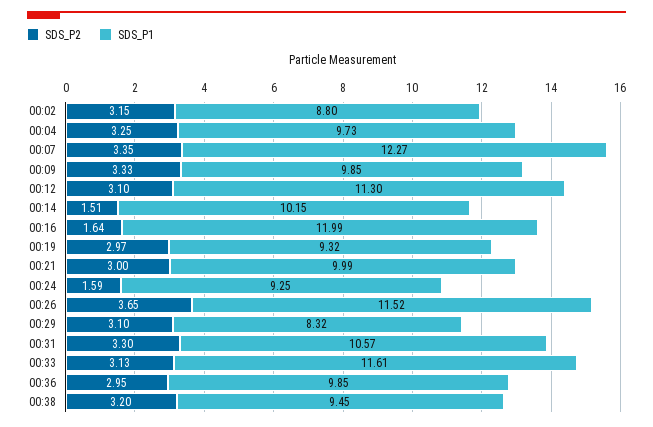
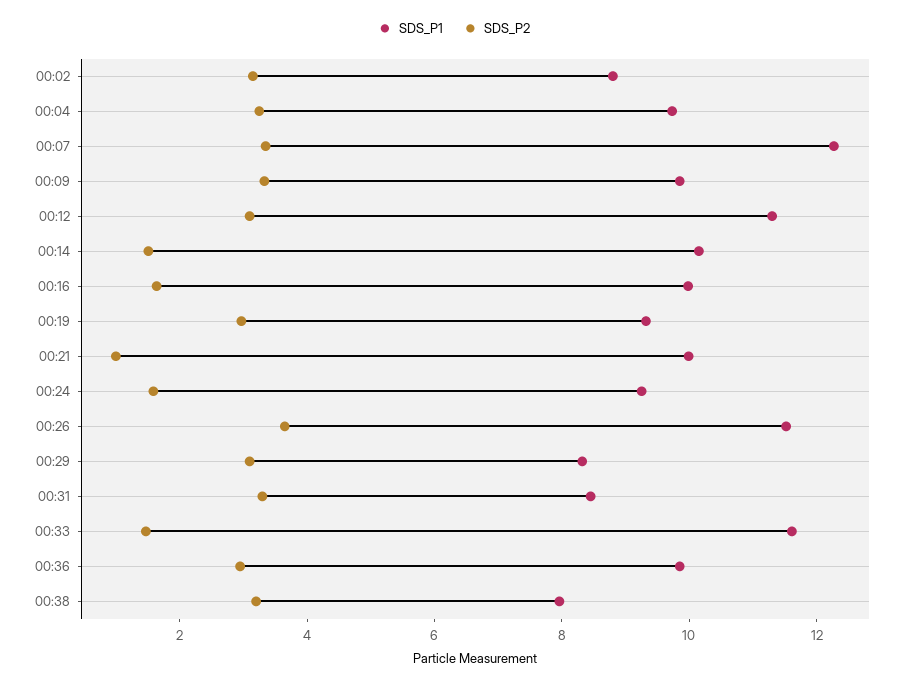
  {
    "SDS_P2": {
      "00:02": 3.15,
      "00:04": 3.25,
      "00:07": 3.35,
      "00:09": 3.33,
      "00:12": 3.1,
      "00:14": 1.51,
      "00:16": 1.64,
      "00:19": 2.97,
-     "00:21": 3,
+     "00:21": 1,
      "00:24": 1.59,
      "00:26": 3.65,
      "00:29": 3.1,
      "00:31": 3.3,
-     "00:33": 3.13,
+     "00:33": 1.5,
      "00:36": 2.95,
      "00:38": 3.2
    },
    "SDS_P1": {
      "00:02": 8.8,
      "00:04": 9.73,
      "00:07": 12.27,
      "00:09": 9.85,
      "00:12": 11.3,
      "00:14": 10.15,
-     "00:16": 11.99,
+     "00:16": 10,
      "00:19": 9.32,
      "00:21": 9.99,
      "00:24": 9.25,
      "00:26": 11.52,
      "00:29": 8.32,
-     "00:31": 10.57,
+     "00:31": 8.5,
      "00:33": 11.61,
      "00:36": 9.85,
-     "00:38": 9.45
+     "00:38": 8
    }
  }

